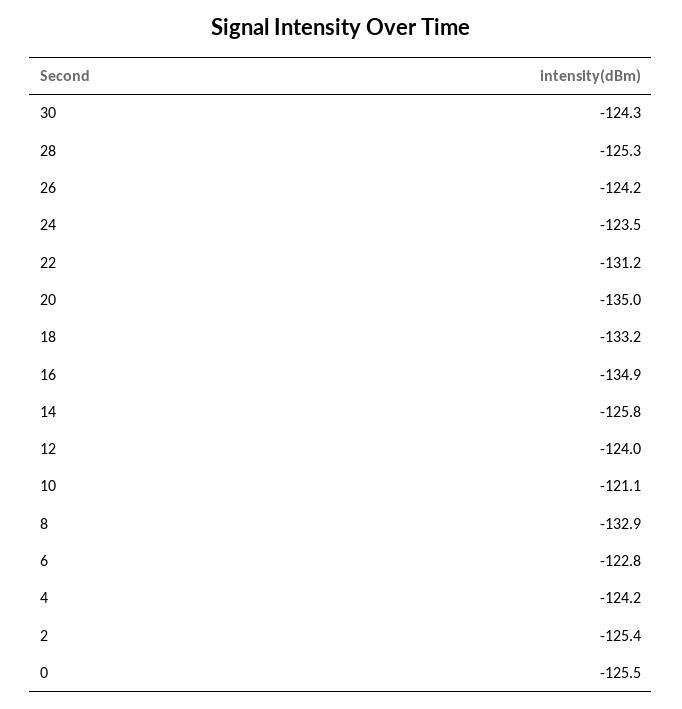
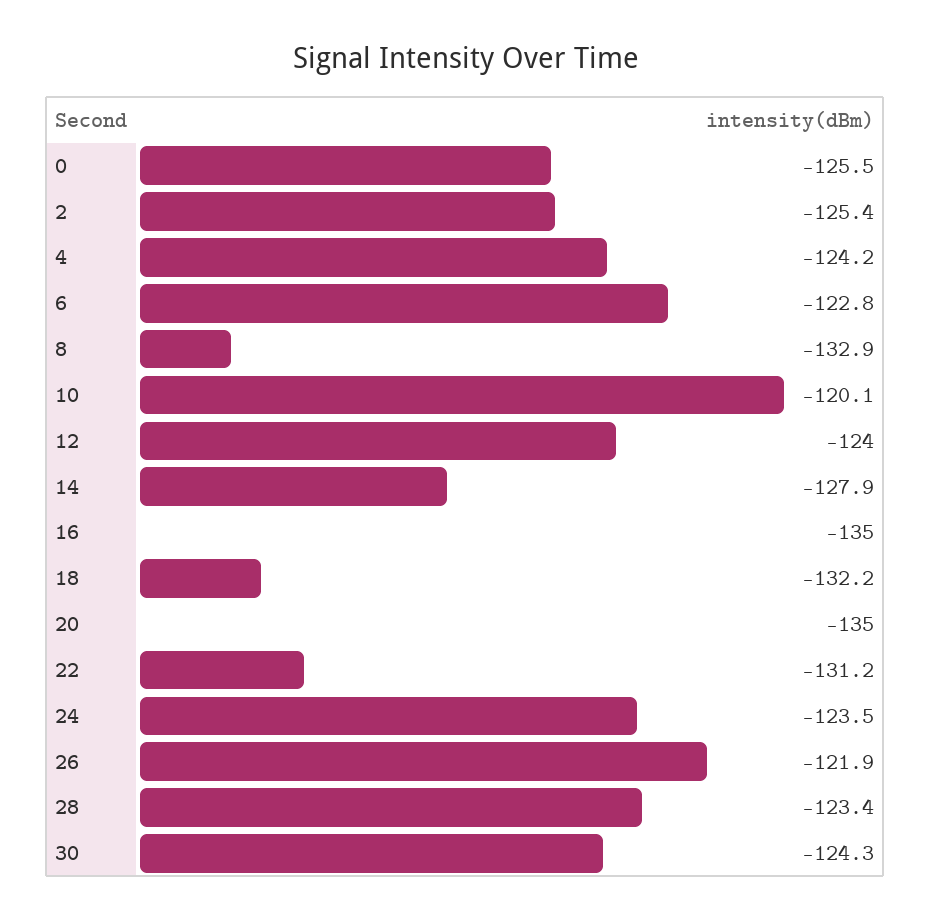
  {
    "30": -124.3,
-   "28": -125.3,
+   "28": -123.4,
-   "26": -124.2,
+   "26": -121.9,
    "24": -123.5,
    "22": -131.2,
    "20": -135,
-   "18": -133.2,
+   "18": -132.2,
-   "16": -134.9,
+   "16": -135,
-   "14": -125.8,
+   "14": -127.9,
    "12": -124,
-   "10": -121.1,
+   "10": -120.1,
    "8": -132.9,
    "6": -122.8,
    "4": -124.2,
    "2": -125.4,
    "0": -125.5
  }

